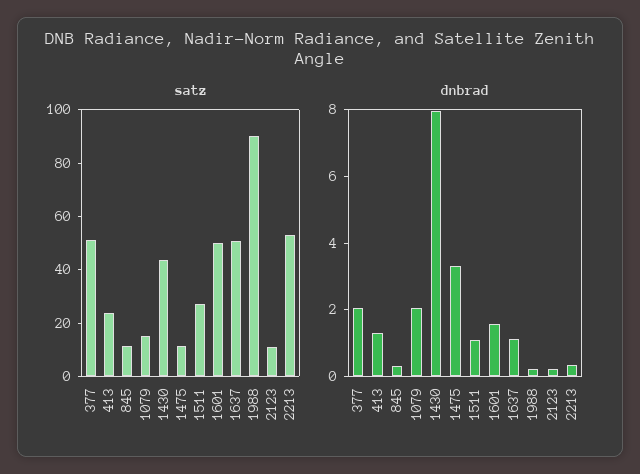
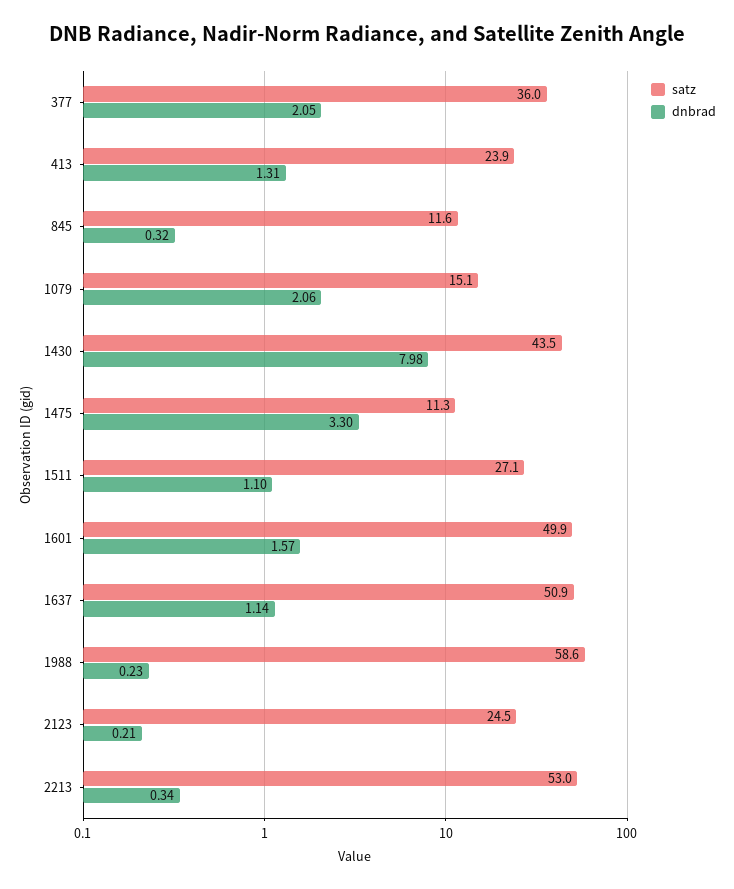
  {
    "satz": {
-     "377": 50,
+     "377": 36,
      "413": 23.9,
      "845": 11.6,
      "1079": 15.1,
      "1430": 43.5,
      "1475": 11.3,
      "1511": 27.1,
      "1601": 49.9,
      "1637": 50.9,
-     "1988": 90,
+     "1988": 58.6,
-     "2123": 10,
+     "2123": 24.5,
      "2213": 53
    },
    "dnbrad": {
      "377": 2.05,
      "413": 1.31,
      "845": 0.32,
      "1079": 2.06,
      "1430": 7.98,
      "1475": 3.3,
      "1511": 1.1,
      "1601": 1.57,
      "1637": 1.14,
      "1988": 0.23,
      "2123": 0.21,
      "2213": 0.34
    }
  }

